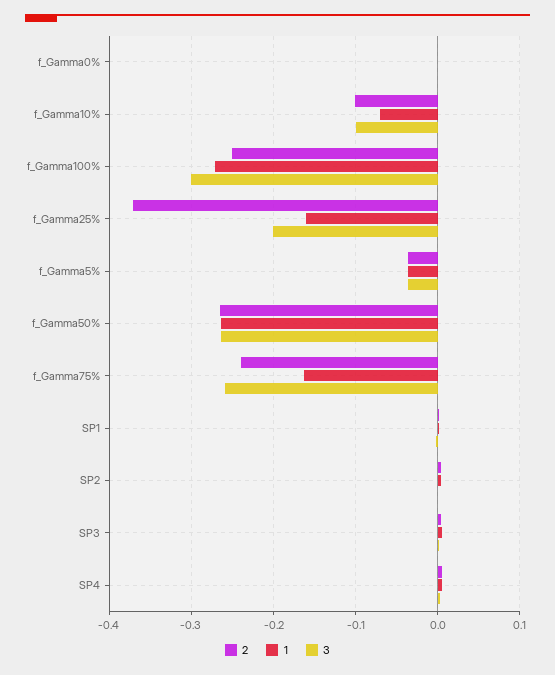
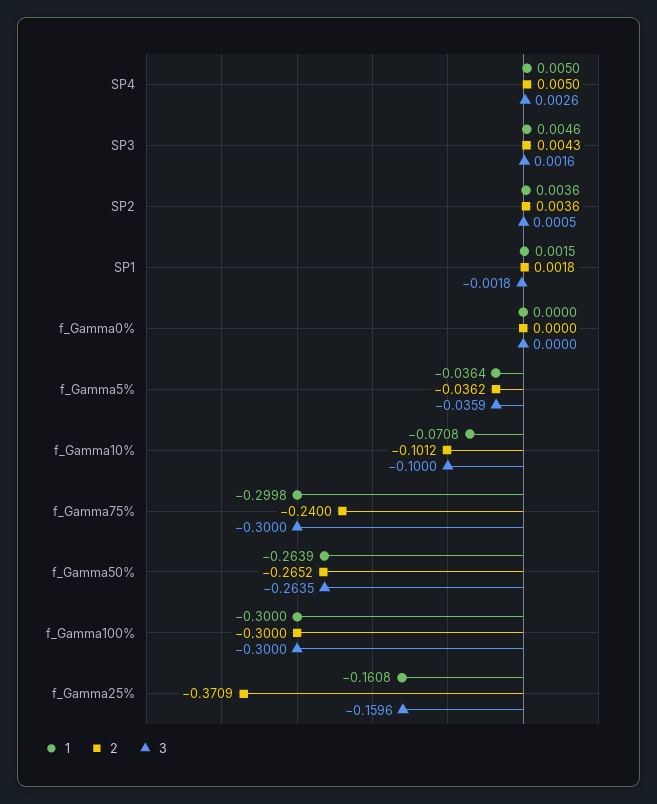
  {
    "2": {
      "f_Gamma0%": 0,
      "f_Gamma10%": -0.1012,
-     "f_Gamma100%": -0.25,
+     "f_Gamma100%": -0.3,
      "f_Gamma25%": -0.3709,
      "f_Gamma5%": -0.0362,
      "f_Gamma50%": -0.2652,
      "f_Gamma75%": -0.24,
      "SP1": 0.0018,
      "SP2": 0.0036,
      "SP3": 0.0043,
      "SP4": 0.005
    },
    "1": {
      "f_Gamma0%": 0,
      "f_Gamma10%": -0.0708,
-     "f_Gamma100%": -0.27,
+     "f_Gamma100%": -0.3,
      "f_Gamma25%": -0.1608,
      "f_Gamma5%": -0.0364,
      "f_Gamma50%": -0.2639,
-     "f_Gamma75%": -0.16,
+     "f_Gamma75%": -0.2998,
      "SP1": 0.0015,
      "SP2": 0.0036,
      "SP3": 0.0046,
      "SP4": 0.005
    },
    "3": {
      "f_Gamma0%": 0,
      "f_Gamma10%": -0.1,
      "f_Gamma100%": -0.3,
-     "f_Gamma25%": -0.2,
+     "f_Gamma25%": -0.1596,
      "f_Gamma5%": -0.0359,
      "f_Gamma50%": -0.2635,
-     "f_Gamma75%": -0.26,
+     "f_Gamma75%": -0.3,
      "SP1": -0.0018,
      "SP2": 0.0005,
      "SP3": 0.0016,
      "SP4": 0.0026
    }
  }

